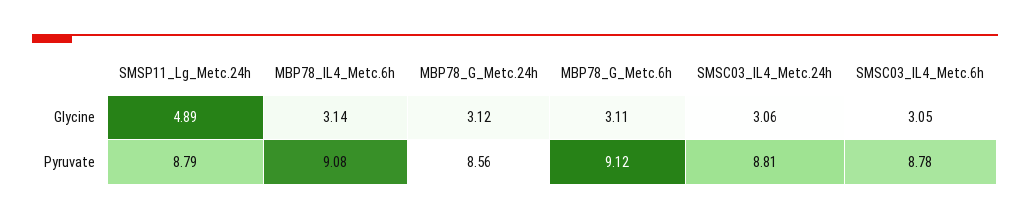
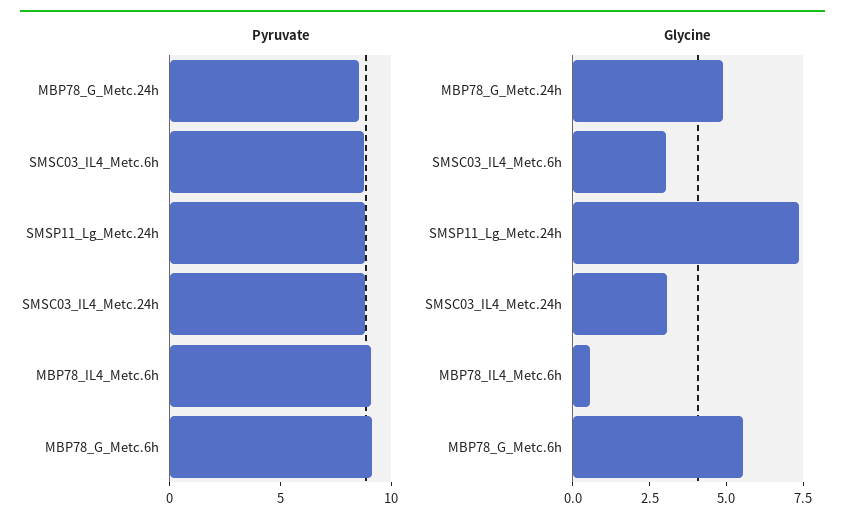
  {
    "Glycine": {
-     "SMSP11_Lg_Metc.24h": 4.89,
+     "SMSP11_Lg_Metc.24h": 7.5,
-     "MBP78_IL4_Metc.6h": 3.14,
+     "MBP78_IL4_Metc.6h": 0.5,
-     "MBP78_G_Metc.24h": 3.12,
+     "MBP78_G_Metc.24h": 5,
-     "MBP78_G_Metc.6h": 3.11,
+     "MBP78_G_Metc.6h": 5.5,
      "SMSC03_IL4_Metc.24h": 3.06,
      "SMSC03_IL4_Metc.6h": 3.05
    },
    "Pyruvate": {
      "SMSP11_Lg_Metc.24h": 8.79,
      "MBP78_IL4_Metc.6h": 9.08,
      "MBP78_G_Metc.24h": 8.56,
      "MBP78_G_Metc.6h": 9.12,
      "SMSC03_IL4_Metc.24h": 8.81,
      "SMSC03_IL4_Metc.6h": 8.78
    }
  }

